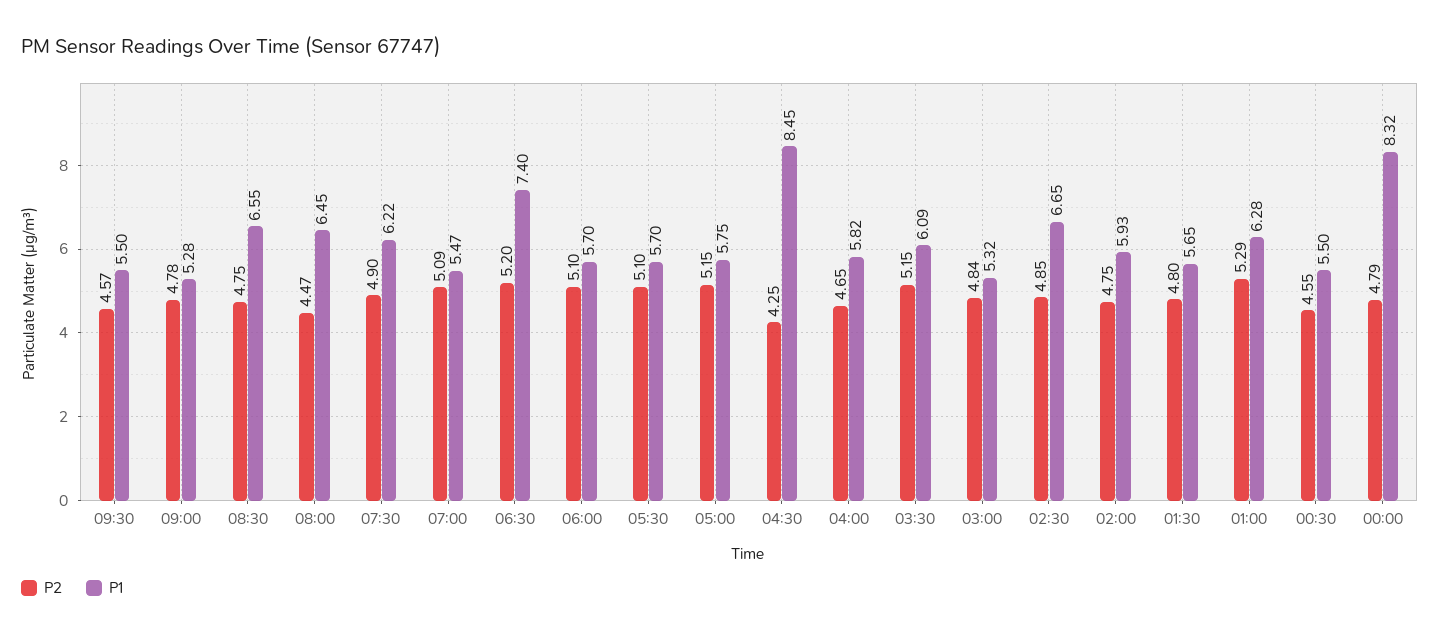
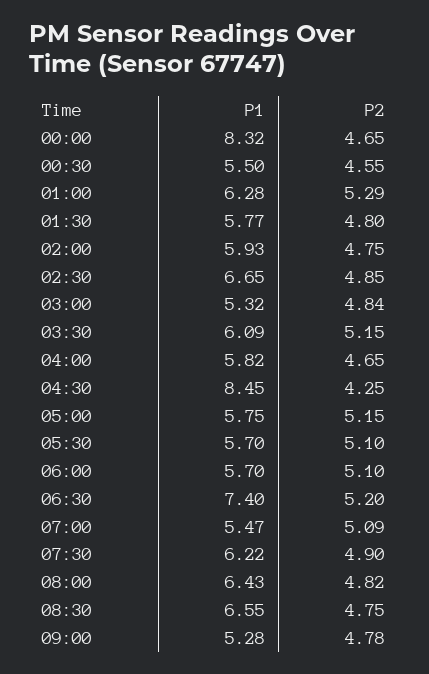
  {
    "P2": {
-     "09:30": 4.57,
      "09:00": 4.78,
      "08:30": 4.75,
-     "08:00": 4.47,
+     "08:00": 4.82,
      "07:30": 4.9,
      "07:00": 5.09,
      "06:30": 5.2,
      "06:00": 5.1,
      "05:30": 5.1,
      "05:00": 5.15,
      "04:30": 4.25,
      "04:00": 4.65,
      "03:30": 5.15,
      "03:00": 4.84,
      "02:30": 4.85,
      "02:00": 4.75,
      "01:30": 4.8,
      "01:00": 5.29,
      "00:30": 4.55,
-     "00:00": 4.79
+     "00:00": 4.65
    },
    "P1": {
-     "09:30": 5.5,
      "09:00": 5.28,
      "08:30": 6.55,
-     "08:00": 6.45,
+     "08:00": 6.43,
      "07:30": 6.22,
      "07:00": 5.47,
      "06:30": 7.4,
      "06:00": 5.7,
      "05:30": 5.7,
      "05:00": 5.75,
      "04:30": 8.45,
      "04:00": 5.82,
      "03:30": 6.09,
      "03:00": 5.32,
      "02:30": 6.65,
      "02:00": 5.93,
-     "01:30": 5.65,
+     "01:30": 5.77,
      "01:00": 6.28,
      "00:30": 5.5,
      "00:00": 8.32
    }
  }

